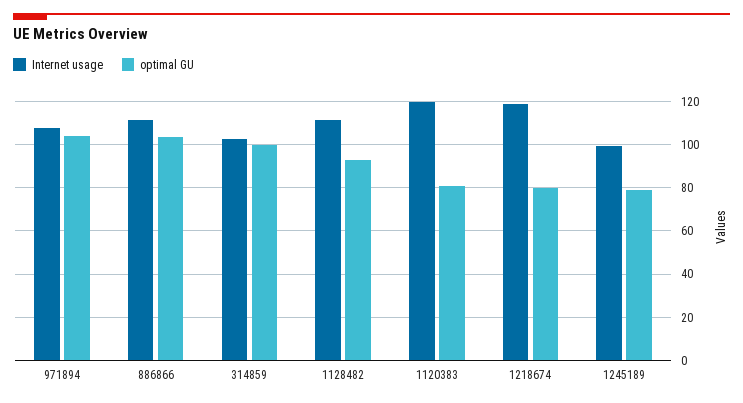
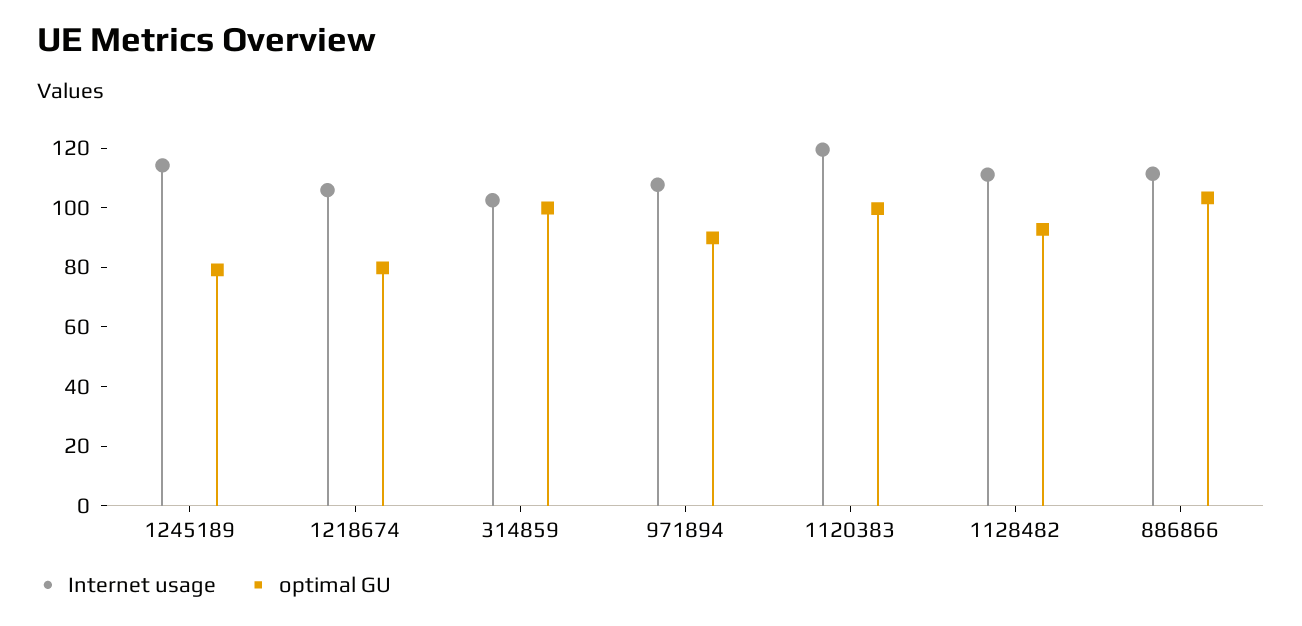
  {
    "Internet usage": {
      "971894": 110,
      "886866": 110,
      "314859": 105,
      "1128482": 110,
      "1120383": 120,
-     "1218674": 120,
+     "1218674": 105,
-     "1245189": 100
+     "1245189": 115
    },
    "optimal GU": {
-     "971894": 105,
+     "971894": 90,
      "886866": 105,
      "314859": 100,
      "1128482": 95,
-     "1120383": 80,
+     "1120383": 100,
      "1218674": 80,
      "1245189": 80
    }
  }

